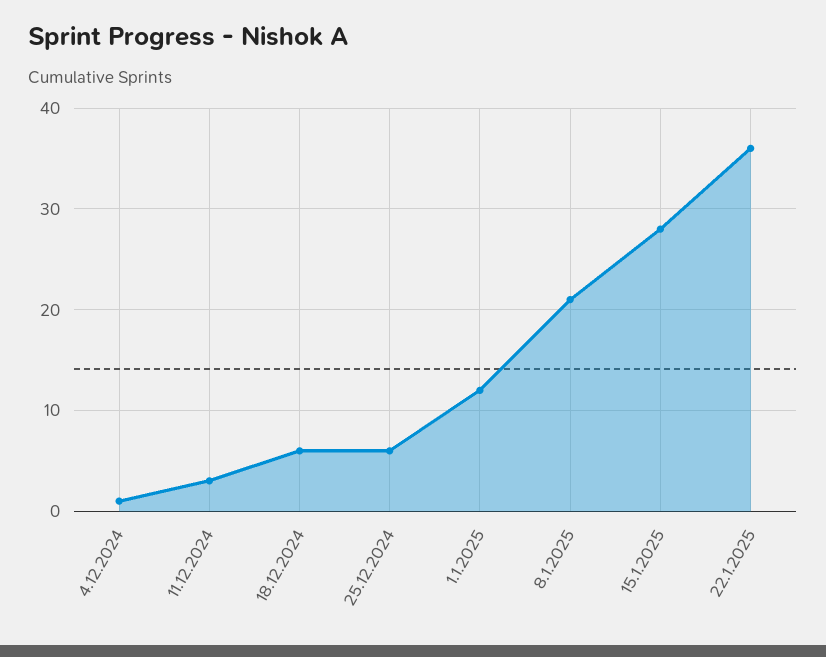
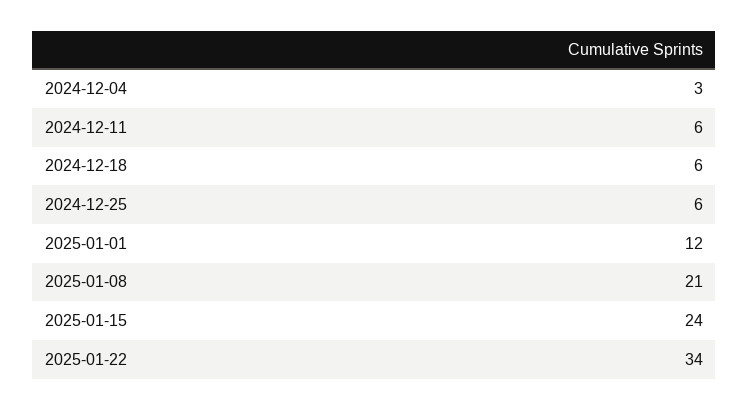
  {
-   "4.12.2024": 1,
+   "4.12.2024": 3,
-   "11.12.2024": 3,
+   "11.12.2024": 6,
    "18.12.2024": 6,
    "25.12.2024": 6,
    "1.1.2025": 12,
    "8.1.2025": 21,
-   "15.1.2025": 28,
+   "15.1.2025": 24,
-   "22.1.2025": 36
+   "22.1.2025": 34
  }

